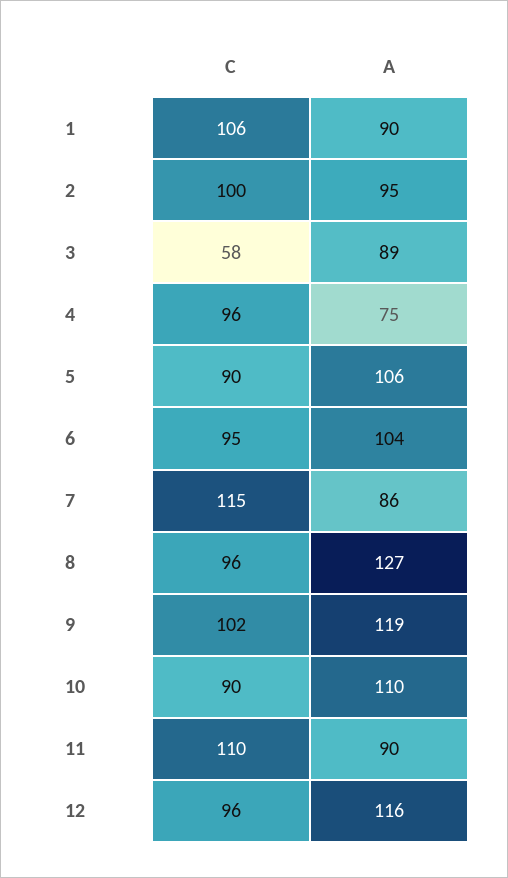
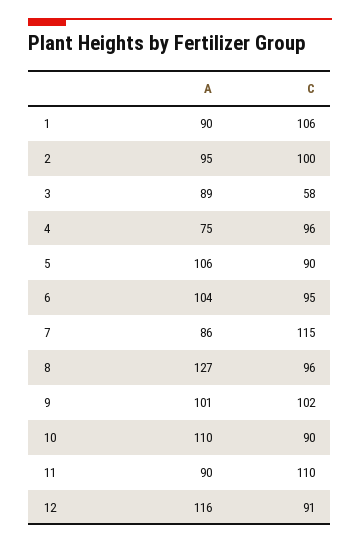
  {
    "C": {
      "1": 106,
      "2": 100,
      "3": 58,
      "4": 96,
      "5": 90,
      "6": 95,
      "7": 115,
      "8": 96,
      "9": 102,
      "10": 90,
      "11": 110,
-     "12": 96
+     "12": 91
    },
    "A": {
      "1": 90,
      "2": 95,
      "3": 89,
      "4": 75,
      "5": 106,
      "6": 104,
      "7": 86,
      "8": 127,
-     "9": 119,
+     "9": 101,
      "10": 110,
      "11": 90,
      "12": 116
    }
  }

